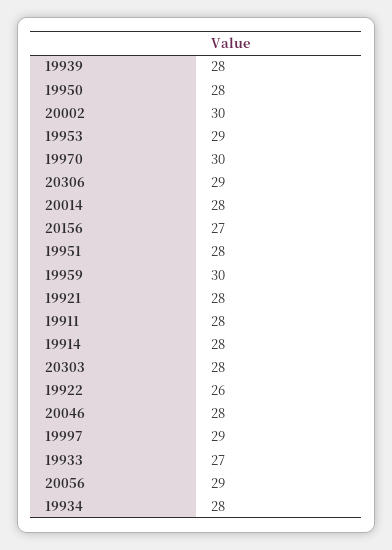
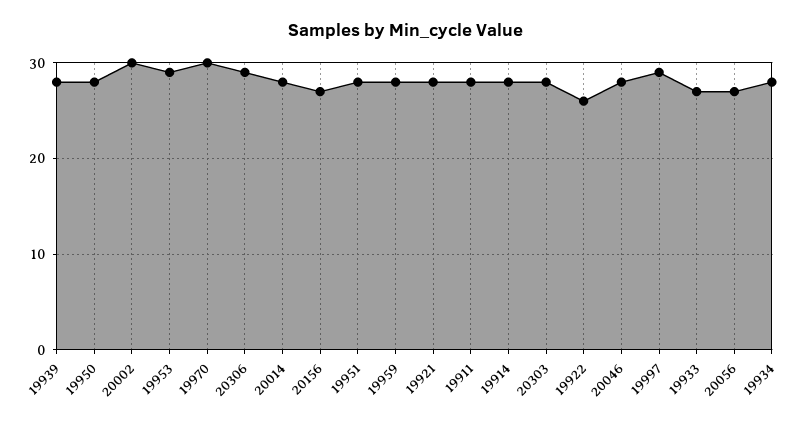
  {
    "19939": 28,
    "19950": 28,
    "20002": 30,
    "19953": 29,
    "19970": 30,
    "20306": 29,
    "20014": 28,
    "20156": 27,
    "19951": 28,
-   "19959": 30,
+   "19959": 28,
    "19921": 28,
    "19911": 28,
    "19914": 28,
    "20303": 28,
    "19922": 26,
    "20046": 28,
    "19997": 29,
    "19933": 27,
-   "20056": 29,
+   "20056": 27,
    "19934": 28
  }

